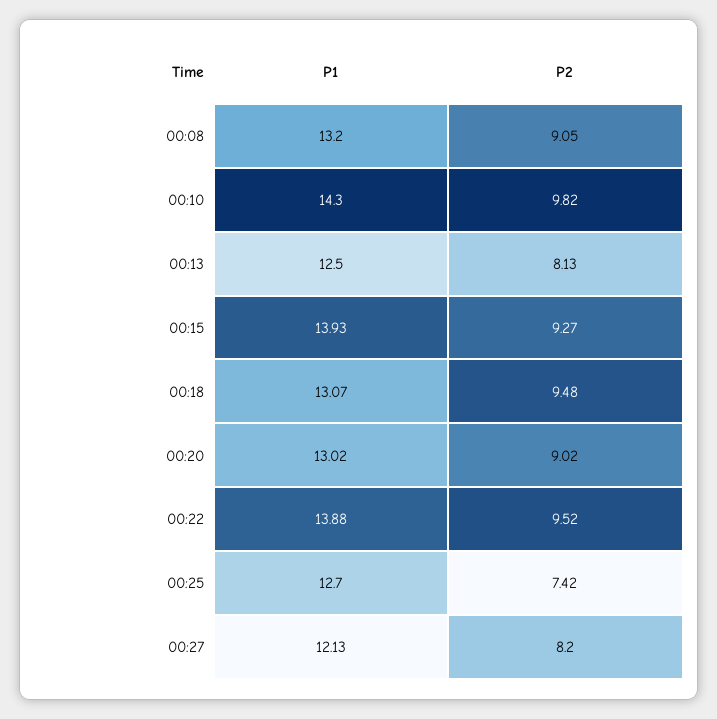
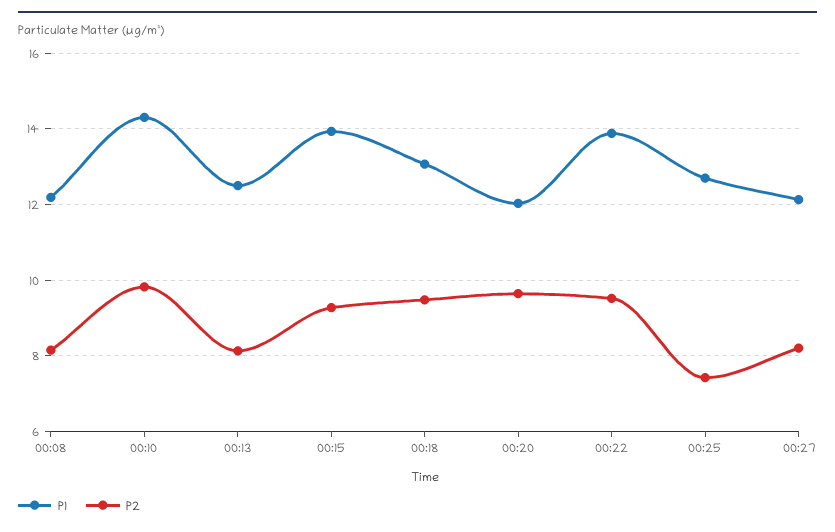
  {
    "P1": {
-     "00:08": 13.2,
+     "00:08": 12.2,
      "00:10": 14.3,
      "00:13": 12.5,
      "00:15": 13.93,
      "00:18": 13.07,
-     "00:20": 13.02,
+     "00:20": 12,
      "00:22": 13.88,
      "00:25": 12.7,
      "00:27": 12.13
    },
    "P2": {
-     "00:08": 9.05,
+     "00:08": 8.2,
      "00:10": 9.82,
      "00:13": 8.13,
      "00:15": 9.27,
      "00:18": 9.48,
-     "00:20": 9.02,
+     "00:20": 9.6,
      "00:22": 9.52,
      "00:25": 7.42,
      "00:27": 8.2
    }
  }

